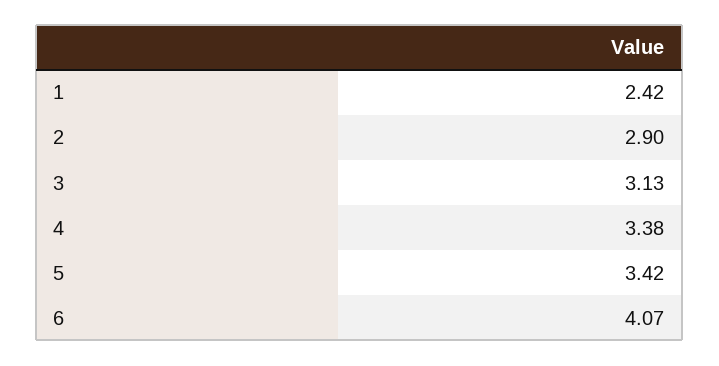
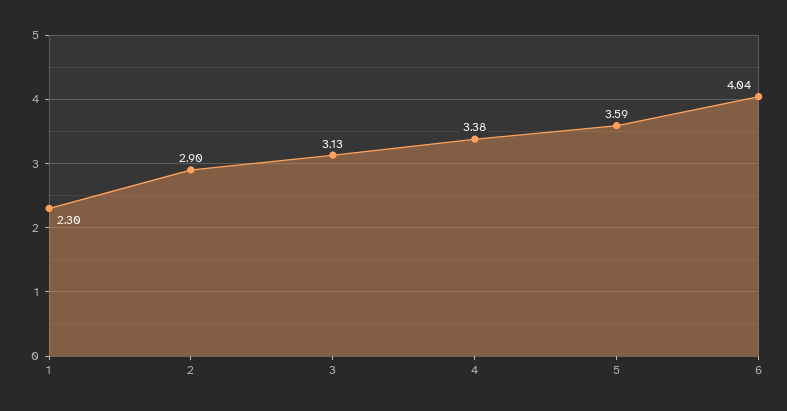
  {
-   "1": 2.42,
+   "1": 2.3,
    "2": 2.9,
    "3": 3.13,
    "4": 3.38,
-   "5": 3.42,
+   "5": 3.59,
-   "6": 4.07
+   "6": 4.04
  }

